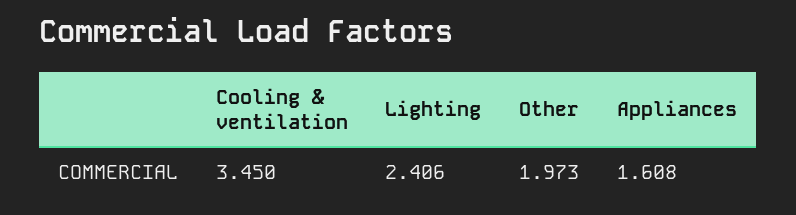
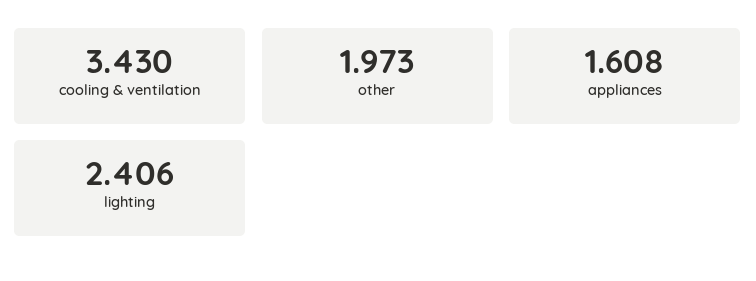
  {
-   "Cooling & ventilation": 3.45,
+   "Cooling & ventilation": 3.43,
    "Lighting": 2.406,
    "Other": 1.973,
    "Appliances": 1.608
  }

